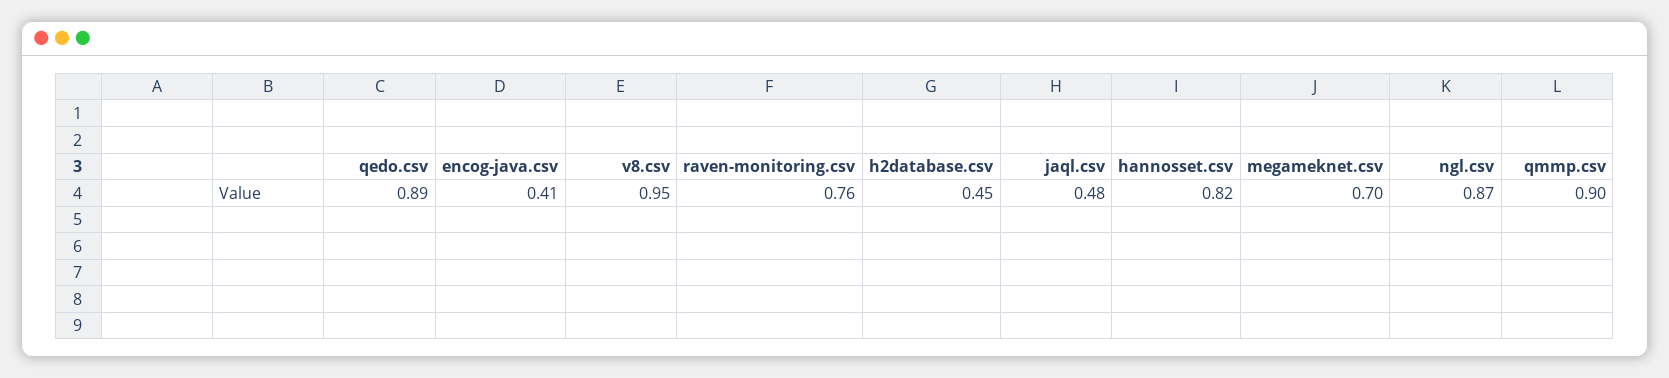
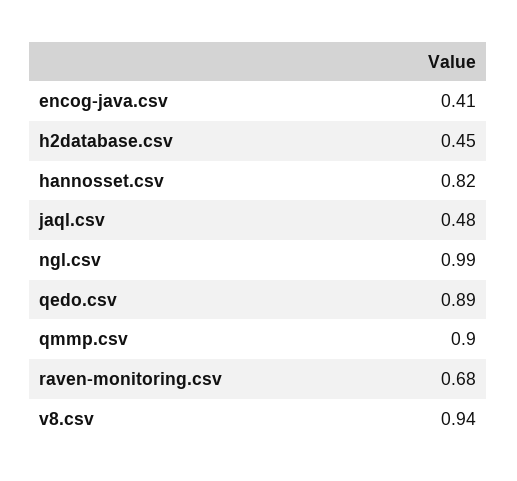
  {
    "qedo.csv": 0.89,
    "encog-java.csv": 0.41,
-   "v8.csv": 0.95,
+   "v8.csv": 0.94,
-   "raven-monitoring.csv": 0.76,
+   "raven-monitoring.csv": 0.68,
    "h2database.csv": 0.45,
    "jaql.csv": 0.48,
    "hannosset.csv": 0.82,
-   "megameknet.csv": 0.7,
-   "ngl.csv": 0.87,
+   "ngl.csv": 0.99,
    "qmmp.csv": 0.9
  }

